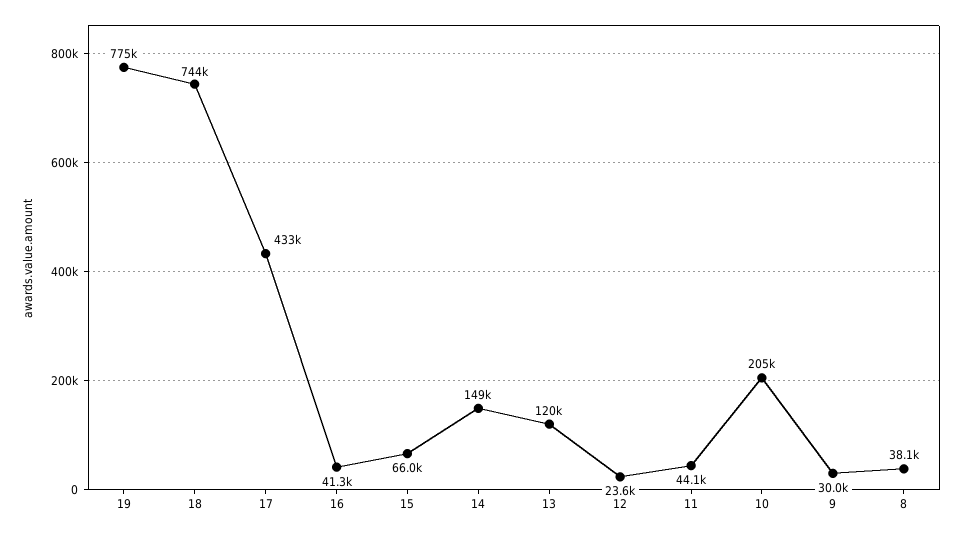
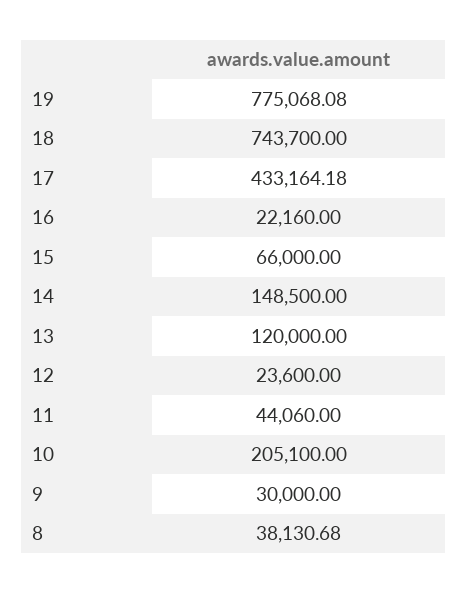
  {
    "19": 775068.08,
    "18": 743700,
    "17": 433164.18,
-   "16": 41300,
+   "16": 22160,
    "15": 66000,
    "14": 148500,
    "13": 120000,
    "12": 23600,
    "11": 44060,
    "10": 205100,
    "9": 30000,
    "8": 38130.68
  }

